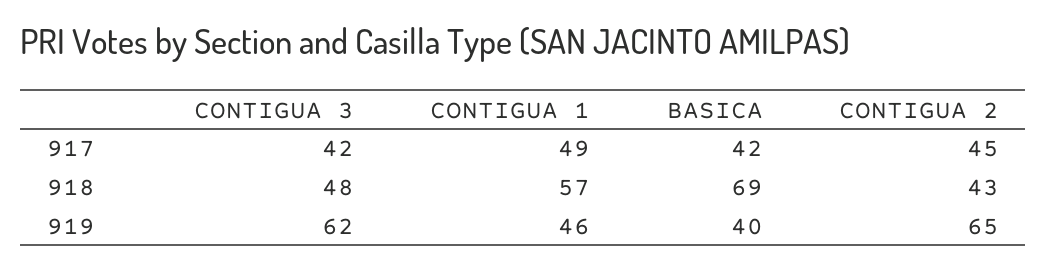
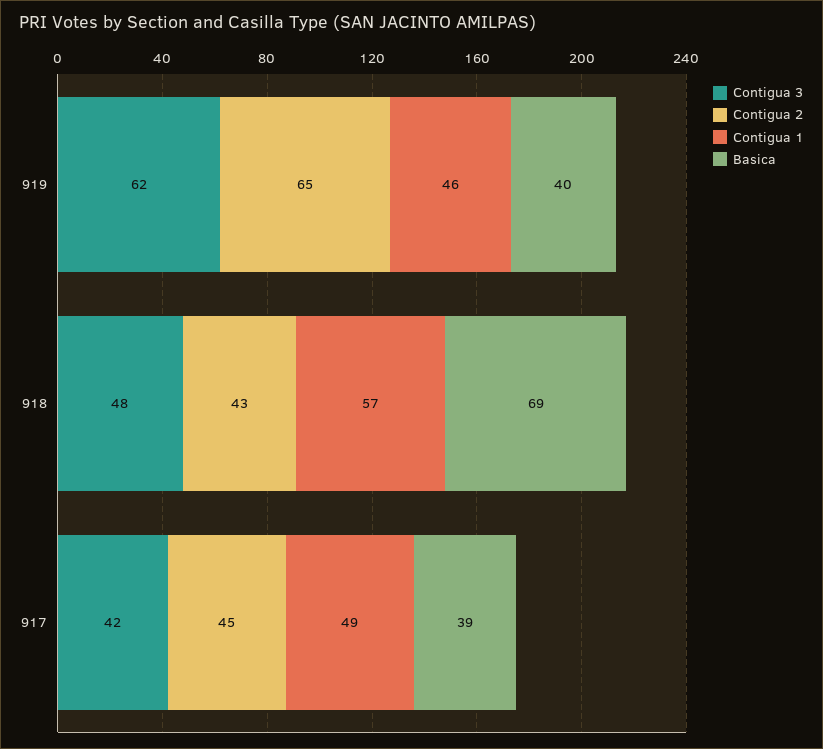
  {
    "CONTIGUA 3": {
      "917": 42,
      "918": 48,
      "919": 62
    },
    "CONTIGUA 1": {
      "917": 49,
      "918": 57,
      "919": 46
    },
    "BASICA": {
-     "917": 42,
+     "917": 39,
      "918": 69,
      "919": 40
    },
    "CONTIGUA 2": {
      "917": 45,
      "918": 43,
      "919": 65
    }
  }

